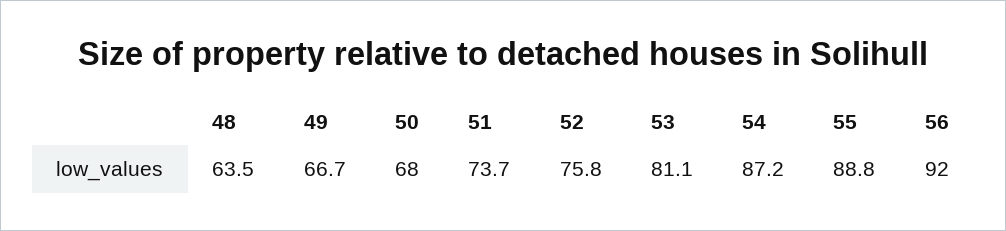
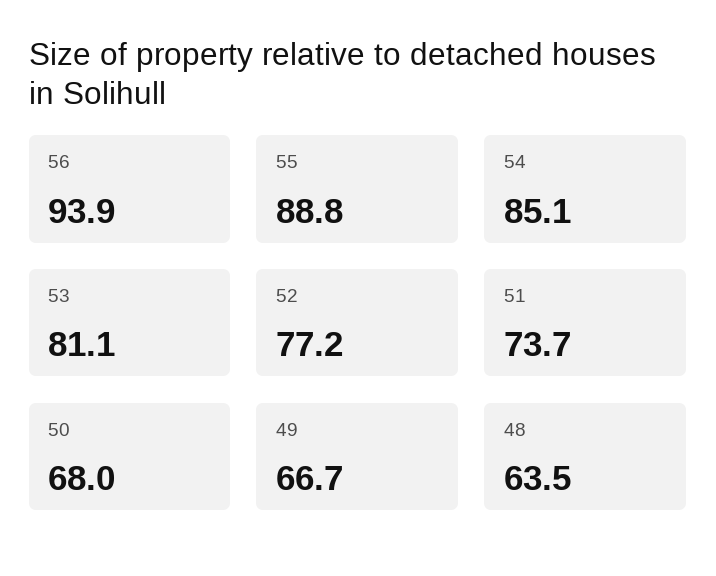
  {
    "48": 63.5,
    "49": 66.7,
    "50": 68,
    "51": 73.7,
-   "52": 75.8,
+   "52": 77.2,
    "53": 81.1,
-   "54": 87.2,
+   "54": 85.1,
    "55": 88.8,
-   "56": 92
+   "56": 93.9
  }

